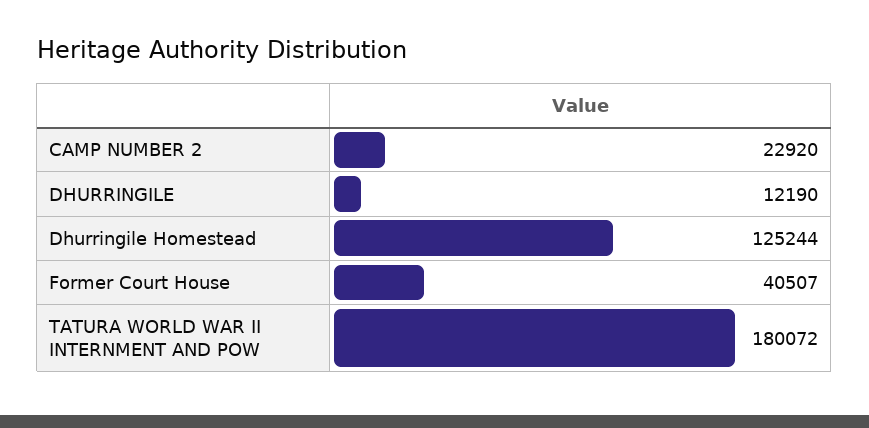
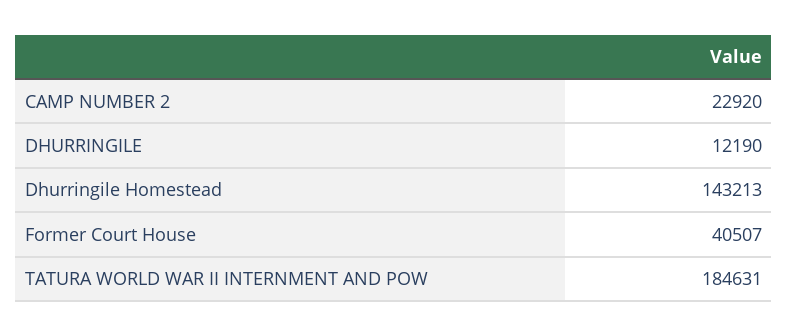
  {
    "CAMP NUMBER 2": 22920,
    "DHURRINGILE": 12190,
-   "Dhurringile Homestead": 125244,
+   "Dhurringile Homestead": 143213,
    "Former Court House": 40507,
-   "TATURA WORLD WAR II INTERNMENT AND POW": 180072
+   "TATURA WORLD WAR II INTERNMENT AND POW": 184631
  }

